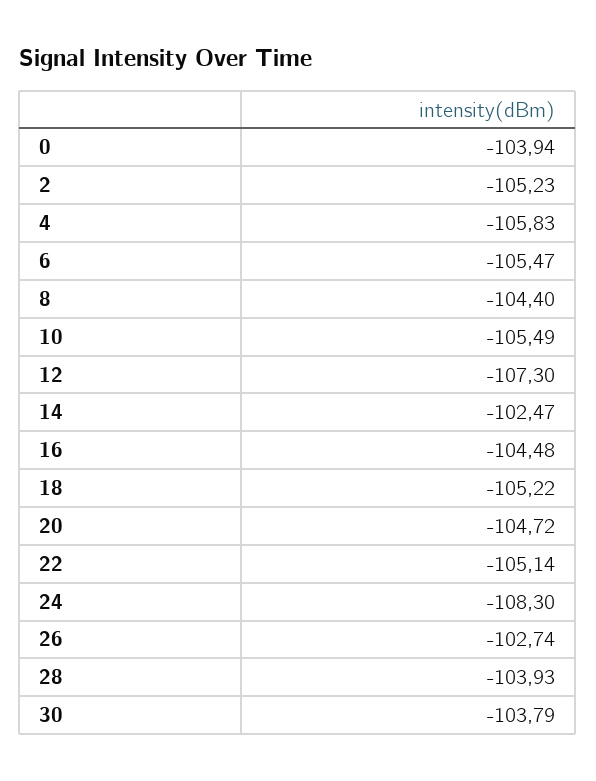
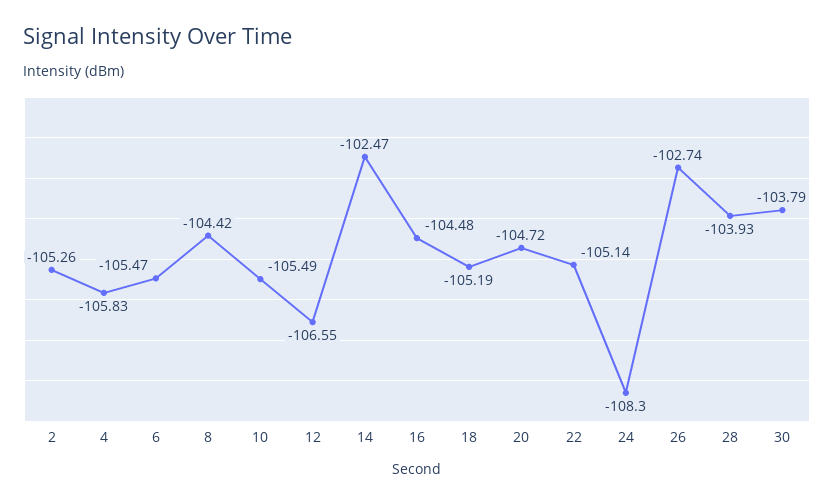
  {
-   "0": -103.94,
-   "2": -105.23,
+   "2": -105.26,
    "4": -105.83,
    "6": -105.47,
-   "8": -104.4,
+   "8": -104.42,
    "10": -105.49,
-   "12": -107.3,
+   "12": -106.55,
    "14": -102.47,
    "16": -104.48,
-   "18": -105.22,
+   "18": -105.19,
    "20": -104.72,
    "22": -105.14,
    "24": -108.3,
    "26": -102.74,
    "28": -103.93,
    "30": -103.79
  }

